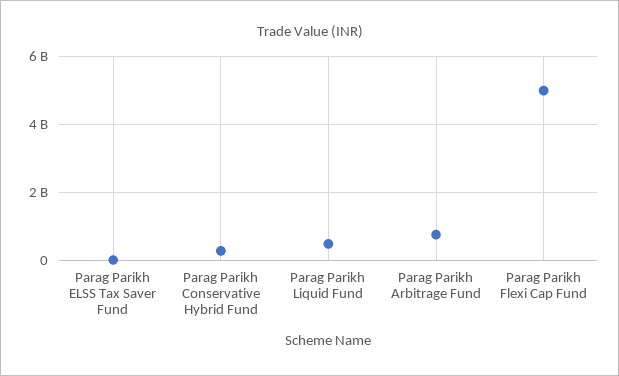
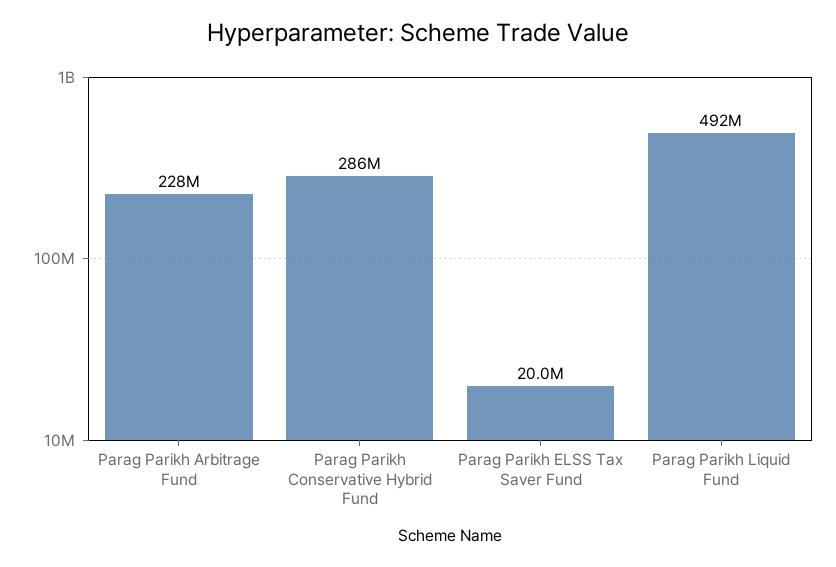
  {
    "Parag Parikh ELSS Tax Saver Fund": 20000000,
    "Parag Parikh Conservative Hybrid Fund": 286000000,
    "Parag Parikh Liquid Fund": 492000000,
-   "Parag Parikh Arbitrage Fund": 800000000,
+   "Parag Parikh Arbitrage Fund": 228000000
-   "Parag Parikh Flexi Cap Fund": 5000000000
  }

